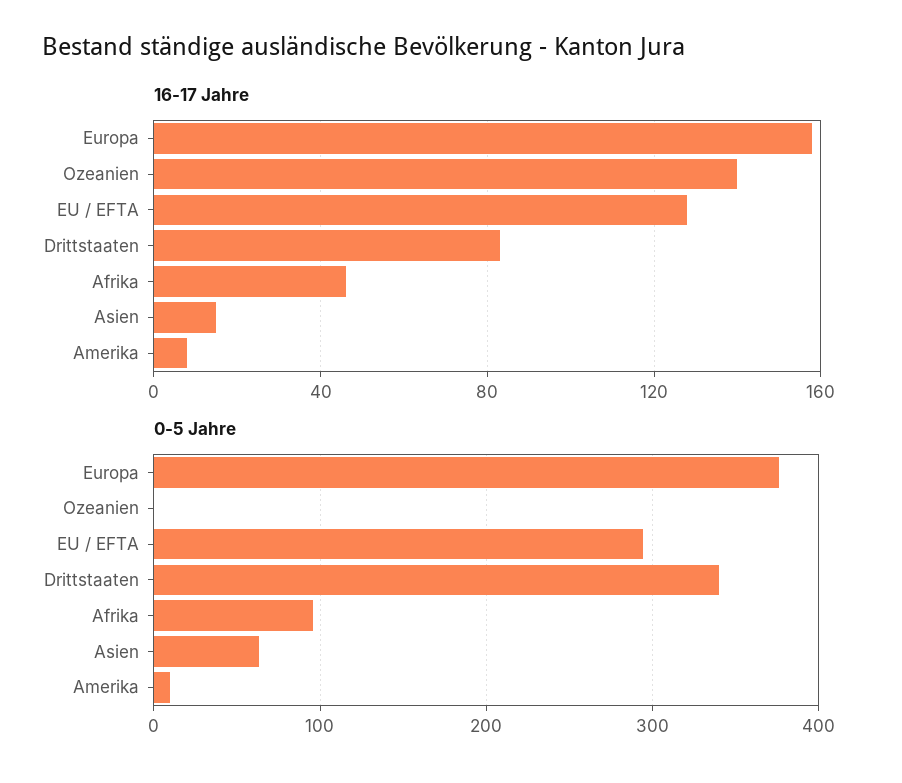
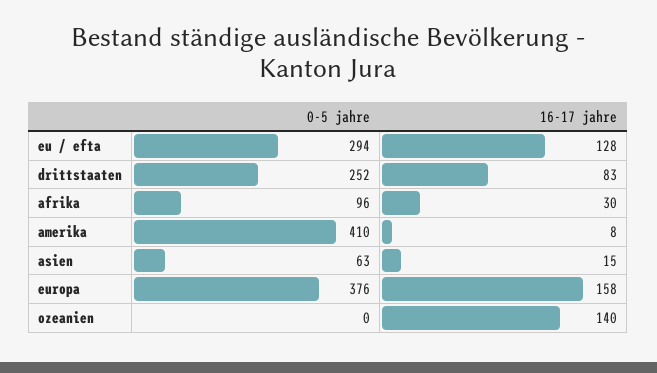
  {
    "16-17 Jahre": {
      "Europa": 158,
      "Ozeanien": 140,
      "EU / EFTA": 128,
      "Drittstaaten": 83,
-     "Afrika": 45,
+     "Afrika": 30,
      "Asien": 15,
      "Amerika": 8
    },
    "0-5 Jahre": {
      "Europa": 376,
      "Ozeanien": 0,
      "EU / EFTA": 294,
-     "Drittstaaten": 340,
+     "Drittstaaten": 252,
      "Afrika": 96,
      "Asien": 63,
-     "Amerika": 10
+     "Amerika": 410
    }
  }

